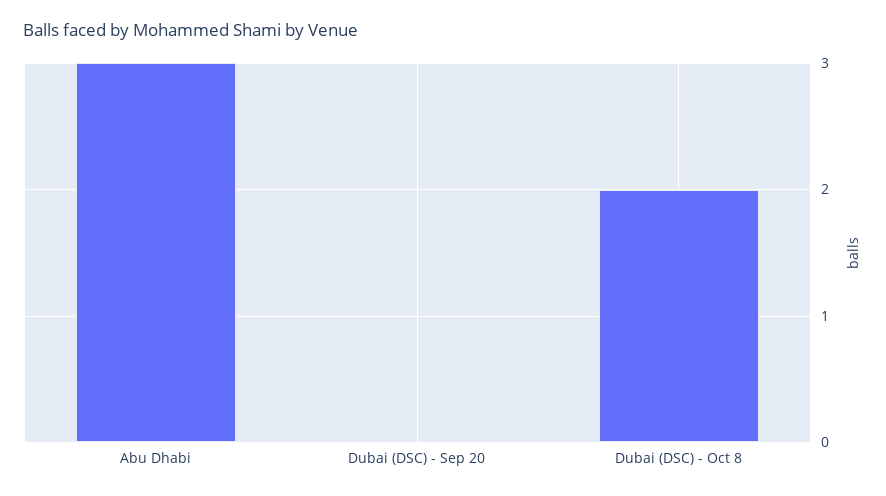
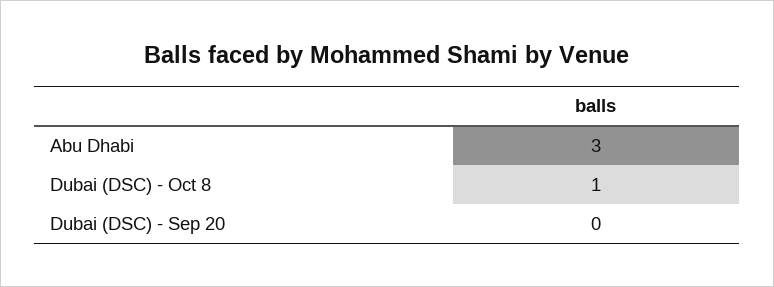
  {
    "Abu Dhabi": 3,
    "Dubai (DSC) - Sep 20": 0,
-   "Dubai (DSC) - Oct 8": 2
+   "Dubai (DSC) - Oct 8": 1
  }

